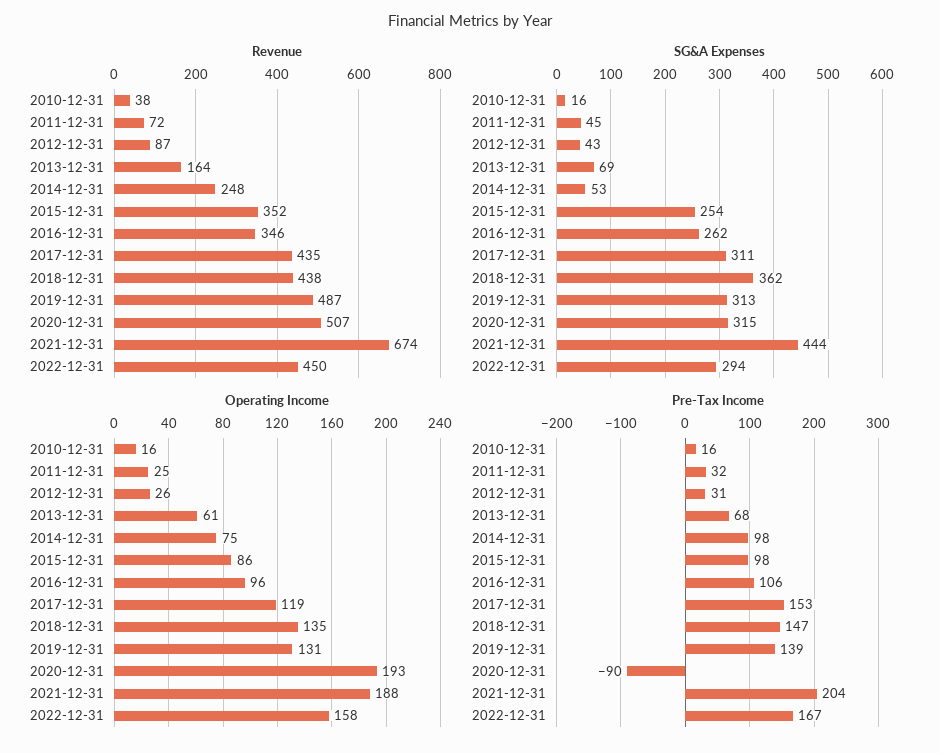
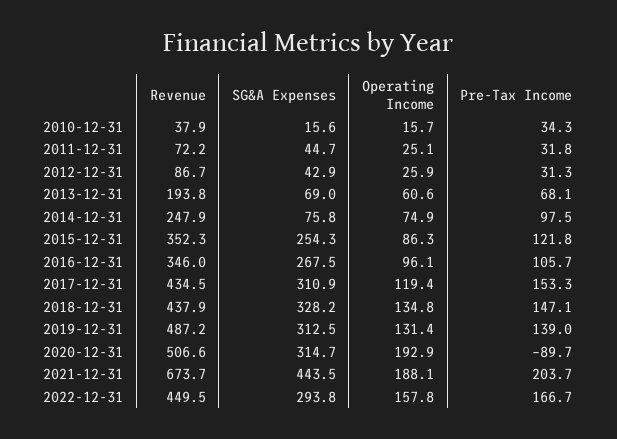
  {
    "Revenue": {
      "2010-12-31": 37.9,
      "2011-12-31": 72.2,
      "2012-12-31": 86.7,
-     "2013-12-31": 164,
+     "2013-12-31": 193.8,
      "2014-12-31": 247.9,
      "2015-12-31": 352.3,
      "2016-12-31": 346,
      "2017-12-31": 434.5,
      "2018-12-31": 437.9,
      "2019-12-31": 487.2,
      "2020-12-31": 506.6,
      "2021-12-31": 673.7,
      "2022-12-31": 449.5
    },
    "SG&A Expenses": {
      "2010-12-31": 15.6,
      "2011-12-31": 44.7,
      "2012-12-31": 42.9,
      "2013-12-31": 69,
-     "2014-12-31": 53,
+     "2014-12-31": 75.8,
      "2015-12-31": 254.3,
-     "2016-12-31": 262,
+     "2016-12-31": 267.5,
      "2017-12-31": 310.9,
-     "2018-12-31": 362,
+     "2018-12-31": 328.2,
      "2019-12-31": 312.5,
      "2020-12-31": 314.7,
      "2021-12-31": 443.5,
      "2022-12-31": 293.8
    },
    "Operating Income": {
      "2010-12-31": 15.7,
      "2011-12-31": 25.1,
      "2012-12-31": 25.9,
      "2013-12-31": 60.6,
      "2014-12-31": 74.9,
      "2015-12-31": 86.3,
      "2016-12-31": 96.1,
      "2017-12-31": 119.4,
      "2018-12-31": 134.8,
      "2019-12-31": 131.4,
      "2020-12-31": 192.9,
      "2021-12-31": 188.1,
      "2022-12-31": 157.8
    },
    "Pre-Tax Income": {
-     "2010-12-31": 16,
+     "2010-12-31": 34.3,
      "2011-12-31": 31.8,
      "2012-12-31": 31.3,
      "2013-12-31": 68.1,
      "2014-12-31": 97.5,
-     "2015-12-31": 98,
+     "2015-12-31": 121.8,
      "2016-12-31": 105.7,
      "2017-12-31": 153.3,
      "2018-12-31": 147.1,
      "2019-12-31": 139,
      "2020-12-31": -89.7,
      "2021-12-31": 203.7,
      "2022-12-31": 166.7
    }
  }

